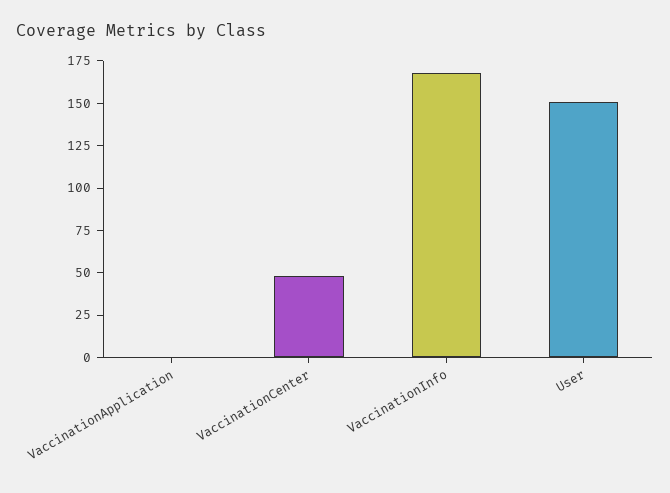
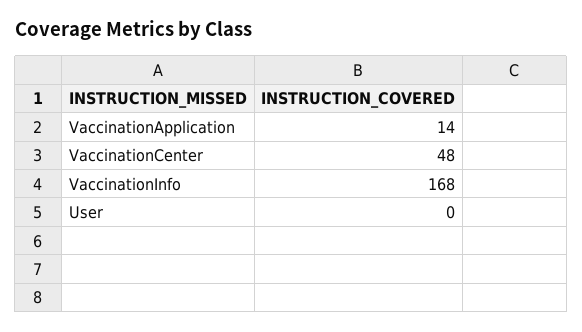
  {
-   "VaccinationApplication": 0,
+   "VaccinationApplication": 14,
    "VaccinationCenter": 48,
    "VaccinationInfo": 168,
-   "User": 150
+   "User": 0
  }

